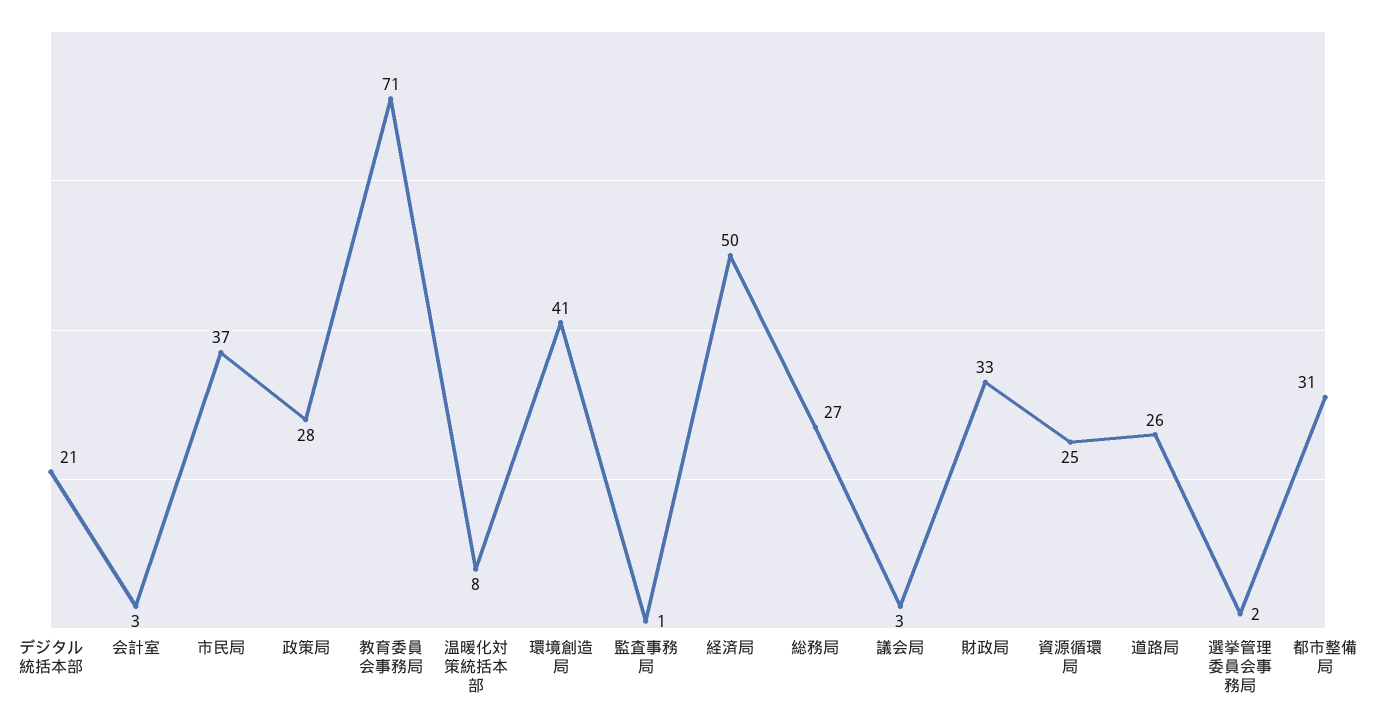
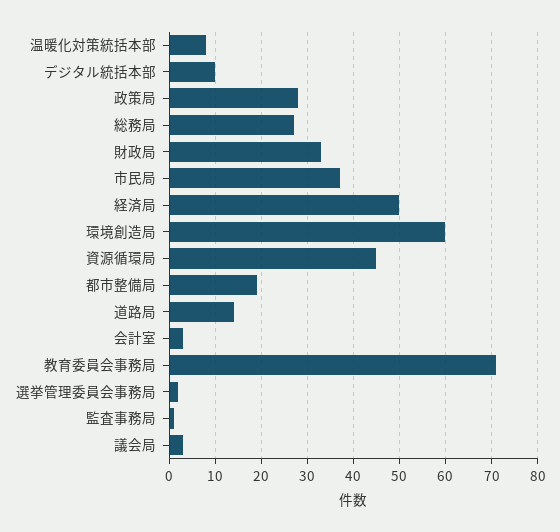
  {
-   "デジタル統括本部": 21,
+   "デジタル統括本部": 10,
    "会計室": 3,
    "市民局": 37,
    "政策局": 28,
    "教育委員会事務局": 71,
    "温暖化対策統括本部": 8,
-   "環境創造局": 41,
+   "環境創造局": 60,
    "監査事務局": 1,
    "経済局": 50,
    "総務局": 27,
    "議会局": 3,
    "財政局": 33,
-   "資源循環局": 25,
+   "資源循環局": 45,
-   "道路局": 26,
+   "道路局": 15,
    "選挙管理委員会事務局": 2,
-   "都市整備局": 31
+   "都市整備局": 20
  }

